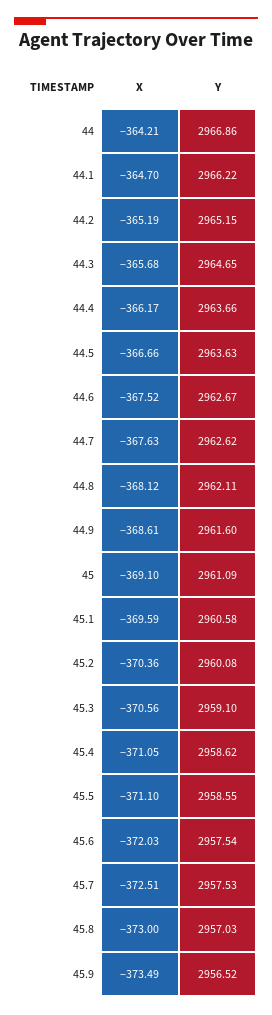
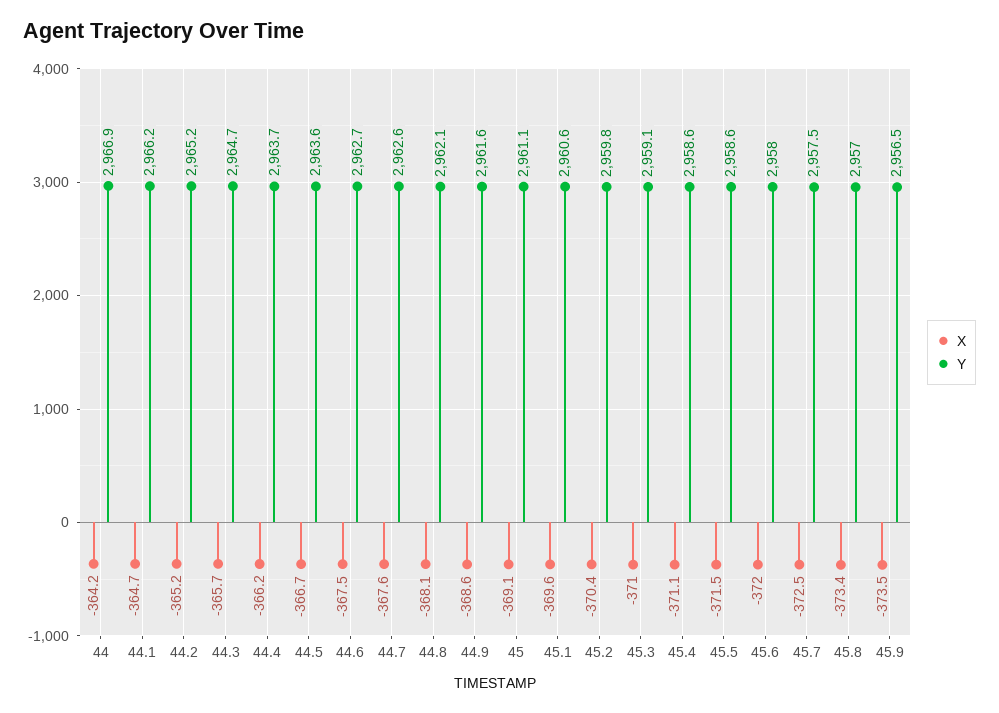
  {
    "X": {
      "44": -364.21,
      "44.1": -364.7,
      "44.2": -365.19,
      "44.3": -365.68,
      "44.4": -366.17,
      "44.5": -366.66,
      "44.6": -367.52,
      "44.7": -367.63,
      "44.8": -368.12,
      "44.9": -368.61,
      "45": -369.1,
      "45.1": -369.59,
      "45.2": -370.36,
-     "45.3": -370.56,
+     "45.3": -371,
      "45.4": -371.05,
-     "45.5": -371.1,
+     "45.5": -371.5,
      "45.6": -372.03,
      "45.7": -372.51,
-     "45.8": -373,
+     "45.8": -373.4,
      "45.9": -373.49
    },
    "Y": {
      "44": 2966.86,
      "44.1": 2966.22,
      "44.2": 2965.15,
      "44.3": 2964.65,
      "44.4": 2963.66,
      "44.5": 2963.63,
      "44.6": 2962.67,
      "44.7": 2962.62,
      "44.8": 2962.11,
      "44.9": 2961.6,
      "45": 2961.09,
      "45.1": 2960.58,
-     "45.2": 2960.08,
+     "45.2": 2959.8,
      "45.3": 2959.1,
      "45.4": 2958.62,
      "45.5": 2958.55,
-     "45.6": 2957.54,
+     "45.6": 2958,
      "45.7": 2957.53,
      "45.8": 2957.03,
      "45.9": 2956.52
    }
  }

